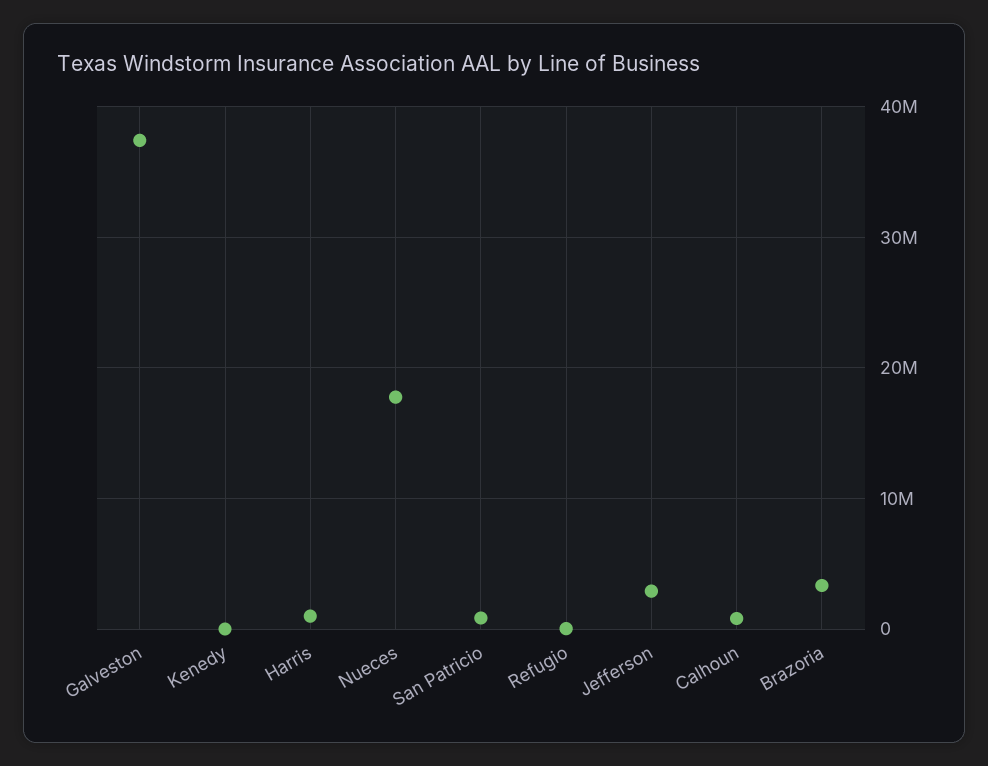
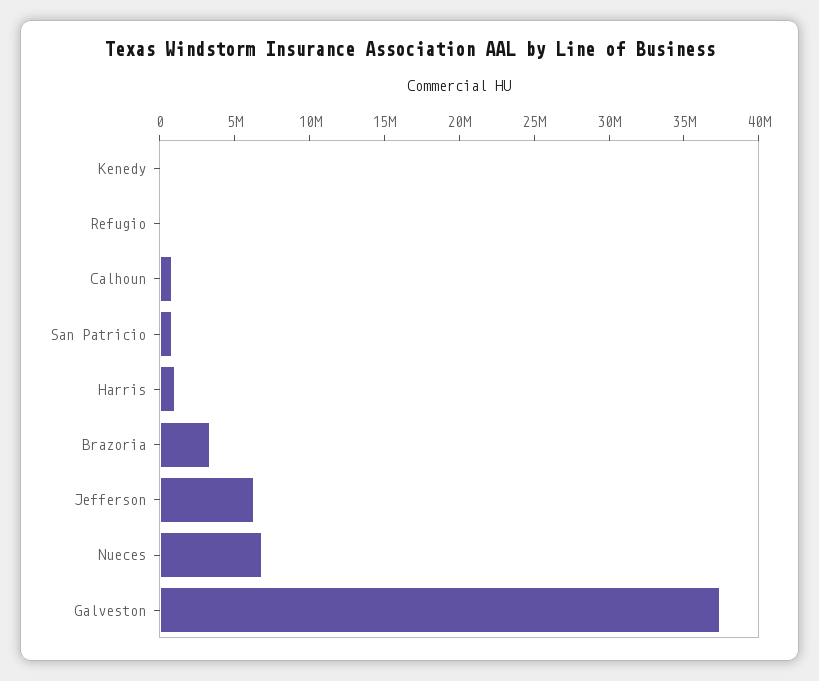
  {
    "Galveston": 37000000,
    "Kenedy": 0,
    "Harris": 1000000,
-   "Nueces": 18000000,
+   "Nueces": 7000000,
    "San Patricio": 1000000,
    "Refugio": 0,
-   "Jefferson": 3000000,
+   "Jefferson": 6000000,
    "Calhoun": 1000000,
    "Brazoria": 3000000
  }

